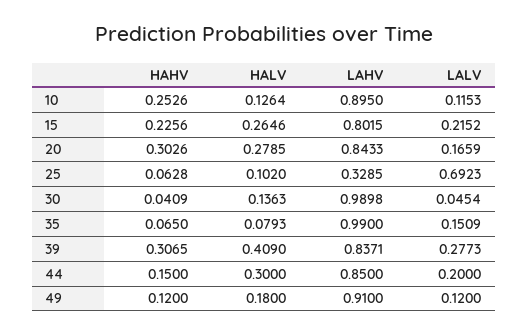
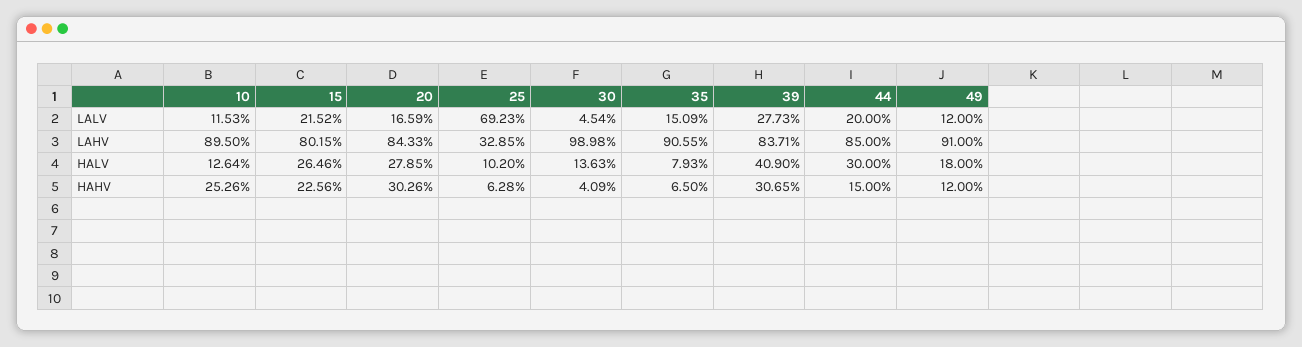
  {
    "HAHV": {
      "10": 0.2526,
      "15": 0.2256,
      "20": 0.3026,
      "25": 0.0628,
      "30": 0.0409,
      "35": 0.065,
      "39": 0.3065,
      "44": 0.15,
      "49": 0.12
    },
    "HALV": {
      "10": 0.1264,
      "15": 0.2646,
      "20": 0.2785,
      "25": 0.102,
      "30": 0.1363,
      "35": 0.0793,
      "39": 0.409,
      "44": 0.3,
      "49": 0.18
    },
    "LAHV": {
      "10": 0.895,
      "15": 0.8015,
      "20": 0.8433,
      "25": 0.3285,
      "30": 0.9898,
-     "35": 0.99,
+     "35": 0.9055,
      "39": 0.8371,
      "44": 0.85,
      "49": 0.91
    },
    "LALV": {
      "10": 0.1153,
      "15": 0.2152,
      "20": 0.1659,
      "25": 0.6923,
      "30": 0.0454,
      "35": 0.1509,
      "39": 0.2773,
      "44": 0.2,
      "49": 0.12
    }
  }

